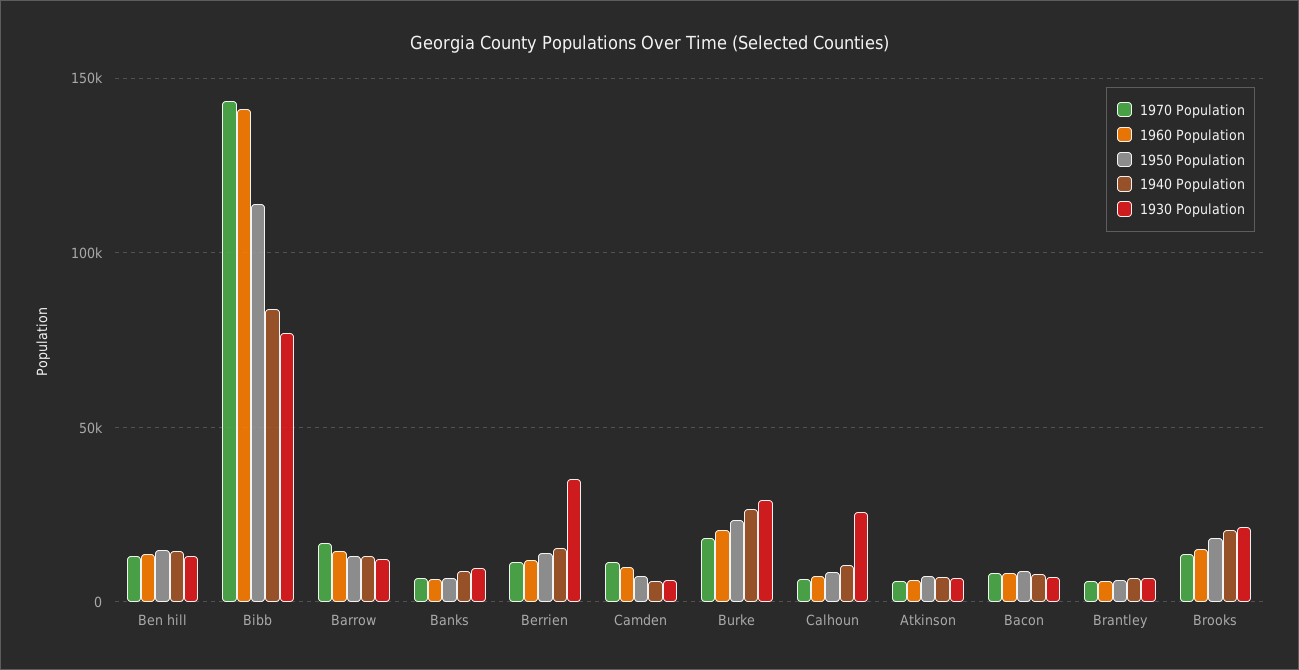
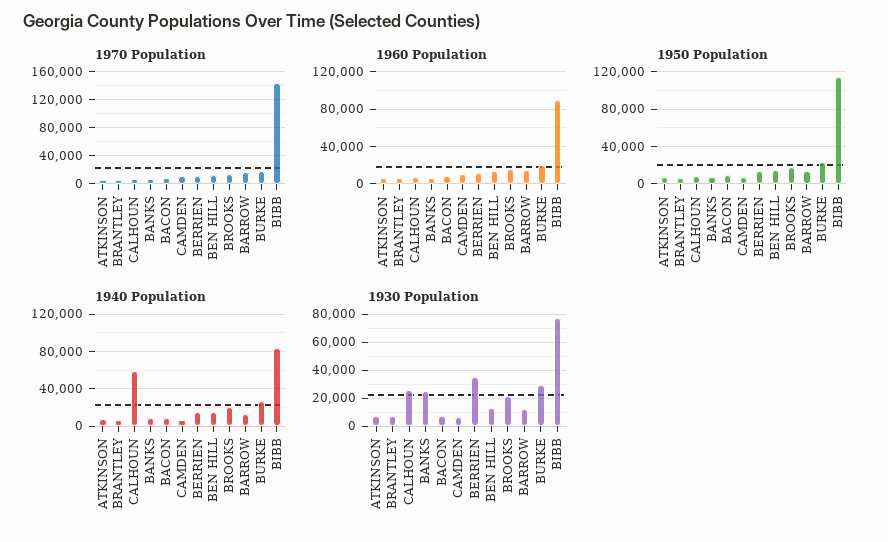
  {
    "1970 Population": {
      "Ben hill": 15000,
      "Bibb": 145000,
      "Barrow": 15000,
      "Banks": 5000,
      "Berrien": 10000,
      "Camden": 10000,
      "Burke": 20000,
      "Calhoun": 5000,
      "Atkinson": 5000,
      "Bacon": 10000,
      "Brantley": 5000,
      "Brooks": 15000
    },
    "1960 Population": {
      "Ben hill": 15000,
-     "Bibb": 140000,
+     "Bibb": 90000,
      "Barrow": 15000,
      "Banks": 5000,
      "Berrien": 10000,
      "Camden": 10000,
      "Burke": 20000,
      "Calhoun": 5000,
      "Atkinson": 5000,
      "Bacon": 10000,
      "Brantley": 5000,
      "Brooks": 15000
    },
    "1950 Population": {
      "Ben hill": 15000,
      "Bibb": 115000,
      "Barrow": 15000,
      "Banks": 5000,
      "Berrien": 15000,
      "Camden": 5000,
      "Burke": 25000,
      "Calhoun": 10000,
      "Atkinson": 5000,
      "Bacon": 10000,
      "Brantley": 5000,
      "Brooks": 20000
    },
    "1940 Population": {
      "Ben hill": 15000,
      "Bibb": 85000,
      "Barrow": 15000,
      "Banks": 10000,
      "Berrien": 15000,
      "Camden": 5000,
      "Burke": 25000,
-     "Calhoun": 10000,
+     "Calhoun": 60000,
      "Atkinson": 5000,
      "Bacon": 10000,
      "Brantley": 5000,
      "Brooks": 20000
    },
    "1930 Population": {
      "Ben hill": 15000,
      "Bibb": 75000,
      "Barrow": 10000,
-     "Banks": 10000,
+     "Banks": 25000,
      "Berrien": 35000,
      "Camden": 5000,
      "Burke": 30000,
      "Calhoun": 25000,
      "Atkinson": 5000,
      "Bacon": 5000,
      "Brantley": 5000,
      "Brooks": 20000
    }
  }

